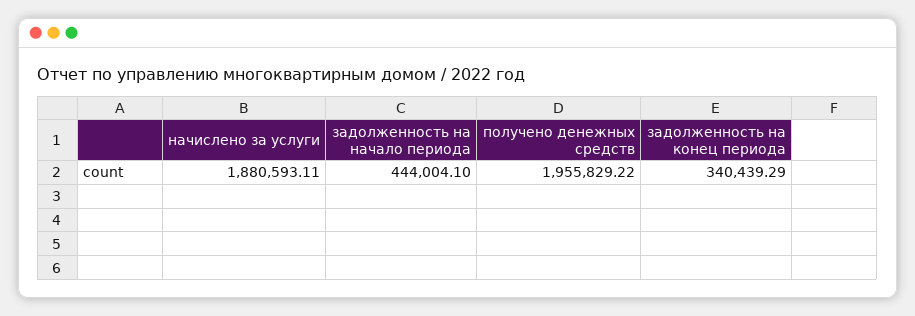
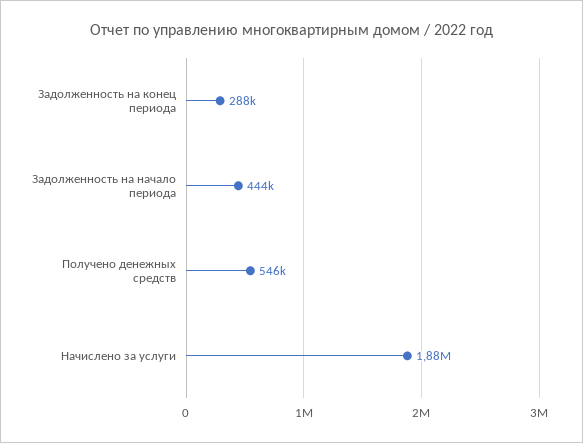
  {
    "начислено за услуги": 1880593.11,
    "задолженность на начало периода": 444004.1,
-   "получено денежных средств": 1955829.22,
+   "получено денежных средств": 546000,
-   "задолженность на конец периода": 340439.29
+   "задолженность на конец периода": 288000
  }

